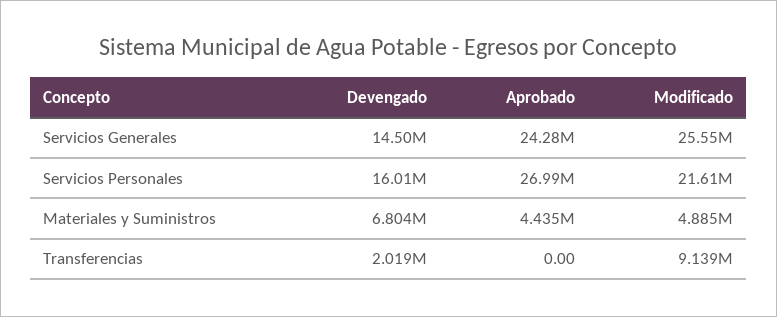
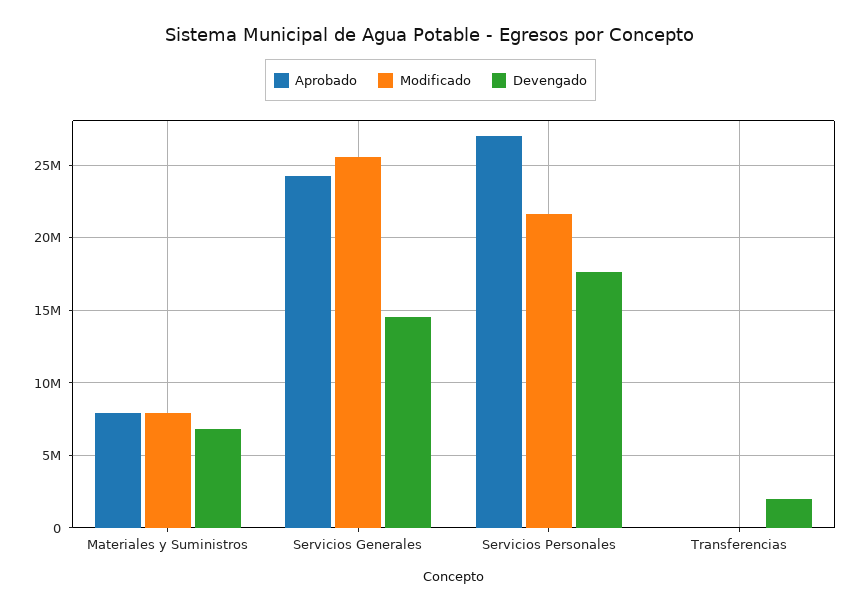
  {
    "Devengado": {
      "Servicios Generales": 14500000,
-     "Servicios Personales": 16010000,
+     "Servicios Personales": 17500000,
      "Materiales y Suministros": 6804000,
      "Transferencias": 2019000
    },
    "Aprobado": {
      "Servicios Generales": 24280000,
      "Servicios Personales": 26990000,
-     "Materiales y Suministros": 4435000,
+     "Materiales y Suministros": 8000000,
      "Transferencias": 0
    },
    "Modificado": {
      "Servicios Generales": 25550000,
      "Servicios Personales": 21610000,
-     "Materiales y Suministros": 4885000,
+     "Materiales y Suministros": 8000000,
-     "Transferencias": 9139000
+     "Transferencias": 0
    }
  }

